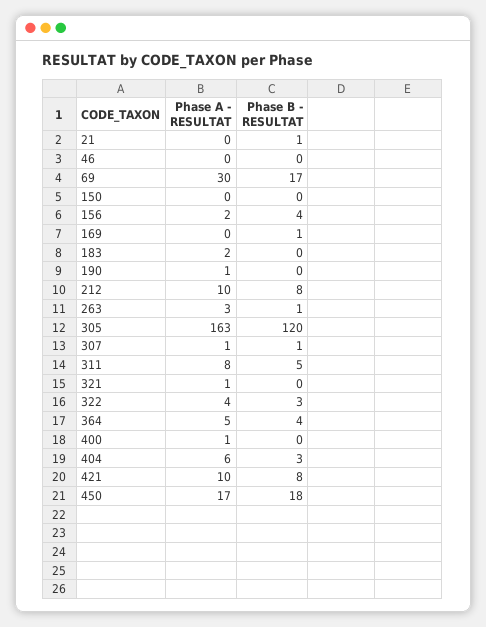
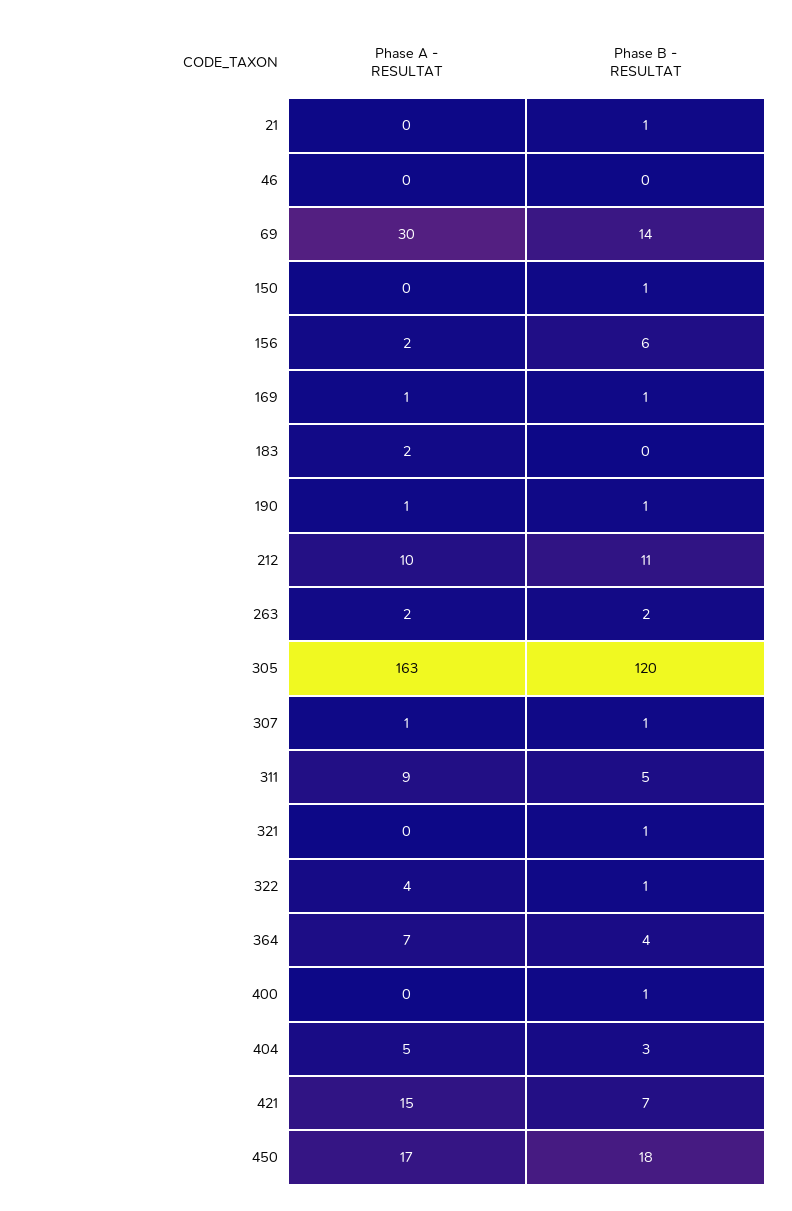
  {
    "Phase A - RESULTAT": {
      "21": 0,
      "46": 0,
      "69": 30,
      "150": 0,
      "156": 2,
-     "169": 0,
+     "169": 1,
      "183": 2,
      "190": 1,
      "212": 10,
-     "263": 3,
+     "263": 2,
      "305": 163,
      "307": 1,
-     "311": 8,
+     "311": 9,
-     "321": 1,
+     "321": 0,
      "322": 4,
-     "364": 5,
+     "364": 7,
-     "400": 1,
+     "400": 0,
-     "404": 6,
+     "404": 5,
-     "421": 10,
+     "421": 15,
      "450": 17
    },
    "Phase B - RESULTAT": {
      "21": 1,
      "46": 0,
-     "69": 17,
+     "69": 14,
-     "150": 0,
+     "150": 1,
-     "156": 4,
+     "156": 6,
      "169": 1,
      "183": 0,
-     "190": 0,
+     "190": 1,
-     "212": 8,
+     "212": 11,
-     "263": 1,
+     "263": 2,
      "305": 120,
      "307": 1,
      "311": 5,
-     "321": 0,
+     "321": 1,
-     "322": 3,
+     "322": 1,
      "364": 4,
-     "400": 0,
+     "400": 1,
      "404": 3,
-     "421": 8,
+     "421": 7,
      "450": 18
    }
  }

